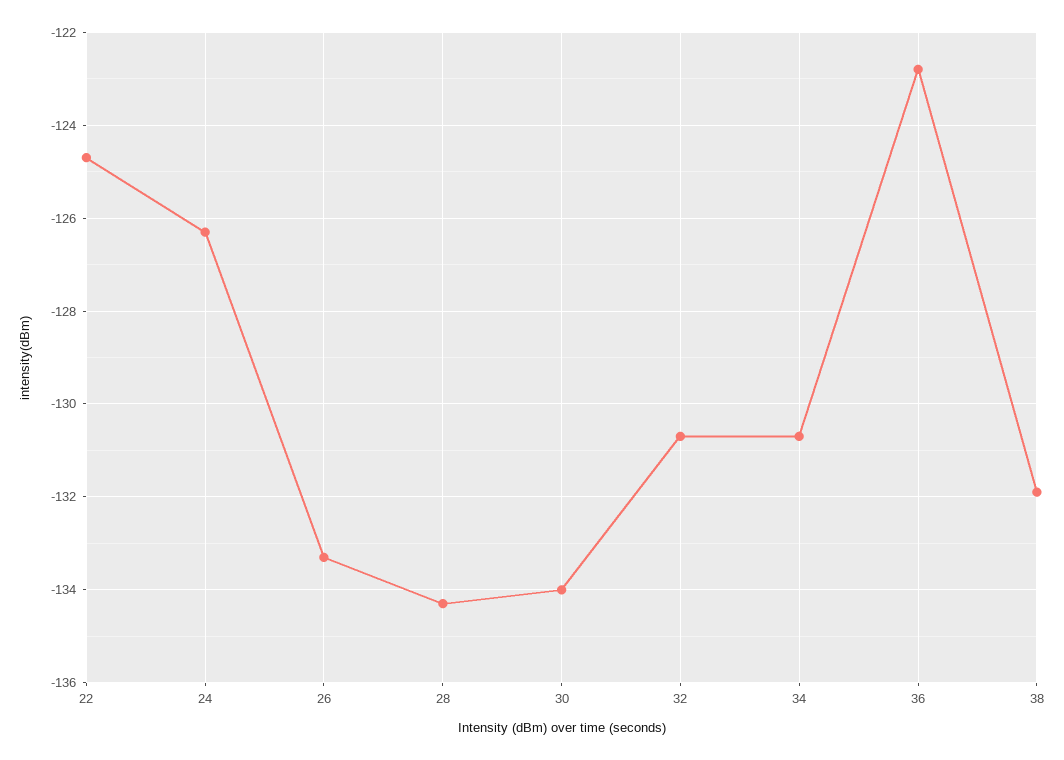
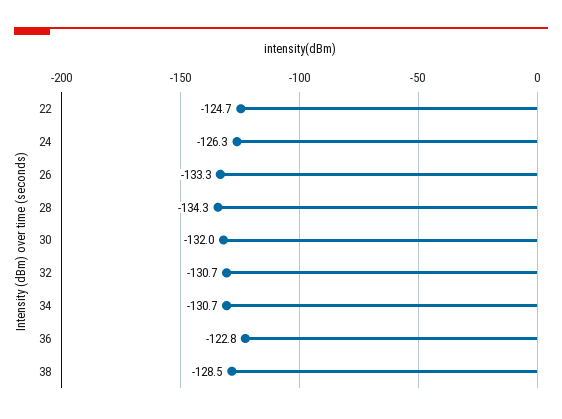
  {
    "22": -124.7,
    "24": -126.3,
    "26": -133.3,
    "28": -134.3,
-   "30": -134,
+   "30": -132,
    "32": -130.7,
    "34": -130.7,
    "36": -122.8,
-   "38": -132
+   "38": -128.5
  }

